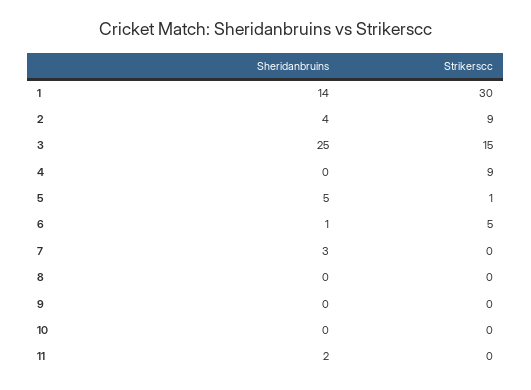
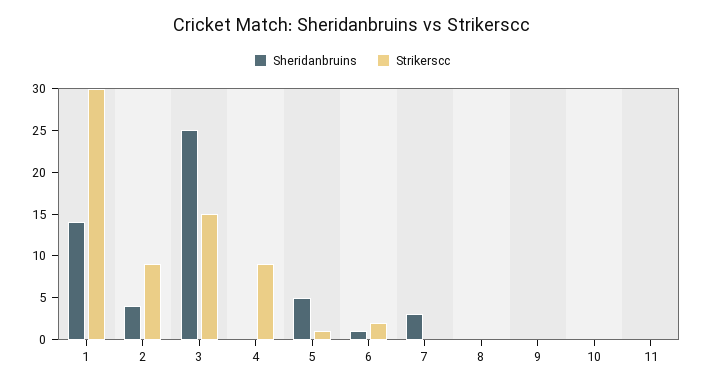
  {
    "Sheridanbruins": {
      "1": 14,
      "2": 4,
      "3": 25,
      "4": 0,
      "5": 5,
      "6": 1,
      "7": 3,
      "8": 0,
      "9": 0,
      "10": 0,
-     "11": 2
+     "11": 0
    },
    "Strikerscc": {
      "1": 30,
      "2": 9,
      "3": 15,
      "4": 9,
      "5": 1,
-     "6": 5,
+     "6": 2,
      "7": 0,
      "8": 0,
      "9": 0,
      "10": 0,
      "11": 0
    }
  }

